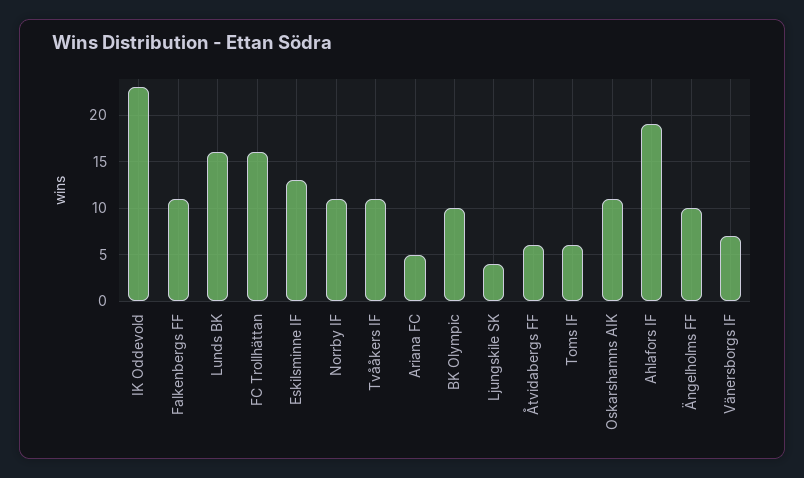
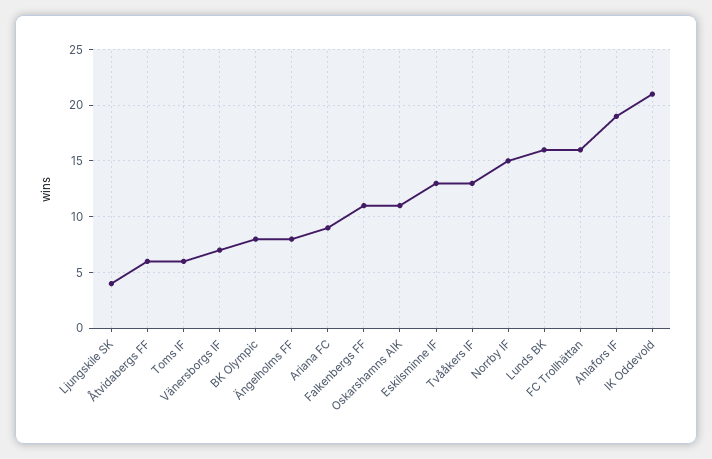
  {
-   "IK Oddevold": 23,
+   "IK Oddevold": 21,
    "Falkenbergs FF": 11,
    "Lunds BK": 16,
    "FC Trollhättan": 16,
    "Eskilsminne IF": 13,
-   "Norrby IF": 11,
+   "Norrby IF": 15,
-   "Tvååkers IF": 11,
+   "Tvååkers IF": 13,
-   "Ariana FC": 5,
+   "Ariana FC": 9,
-   "BK Olympic": 10,
+   "BK Olympic": 8,
    "Ljungskile SK": 4,
    "Åtvidabergs FF": 6,
    "Toms IF": 6,
    "Oskarshamns AIK": 11,
    "Ahlafors IF": 19,
-   "Ängelholms FF": 10,
+   "Ängelholms FF": 8,
    "Vänersborgs IF": 7
  }

